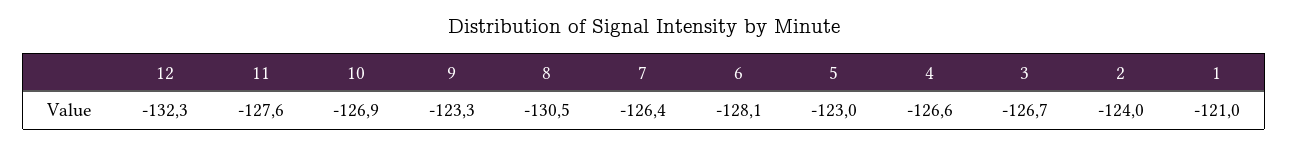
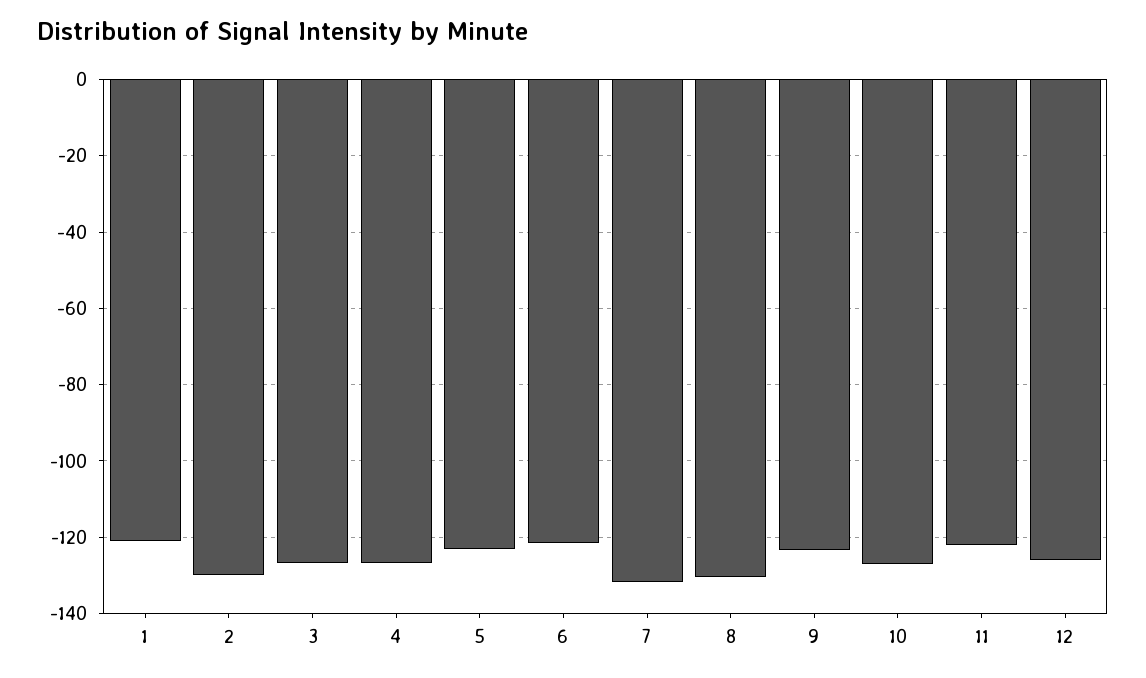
  {
-   "12": -132.3,
+   "12": -126,
-   "11": -127.6,
+   "11": -122,
    "10": -126.9,
    "9": -123.3,
    "8": -130.5,
-   "7": -126.4,
+   "7": -132,
-   "6": -128.1,
+   "6": -122,
    "5": -123,
    "4": -126.6,
    "3": -126.7,
-   "2": -124,
+   "2": -130,
    "1": -121
  }

